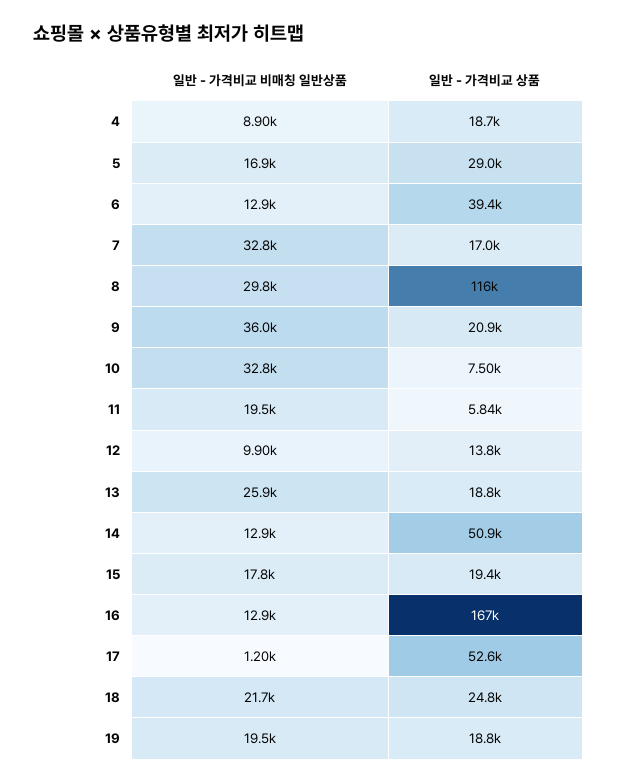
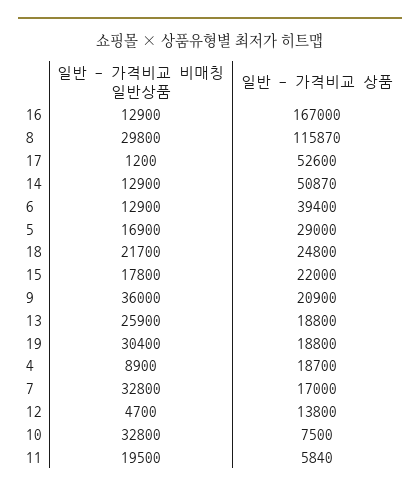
  {
    "일반 - 가격비교 비매칭 일반상품": {
      "4": 8900,
      "5": 16900,
      "6": 12900,
      "7": 32800,
      "8": 29800,
      "9": 36000,
      "10": 32800,
      "11": 19500,
-     "12": 9900,
+     "12": 4700,
      "13": 25900,
      "14": 12900,
      "15": 17800,
      "16": 12900,
      "17": 1200,
      "18": 21700,
-     "19": 19500
+     "19": 30400
    },
    "일반 - 가격비교 상품": {
      "4": 18700,
      "5": 29000,
      "6": 39400,
      "7": 17000,
      "8": 115870,
      "9": 20900,
      "10": 7500,
      "11": 5840,
      "12": 13800,
      "13": 18800,
      "14": 50870,
-     "15": 19400,
+     "15": 22000,
      "16": 167000,
      "17": 52600,
      "18": 24800,
      "19": 18800
    }
  }

